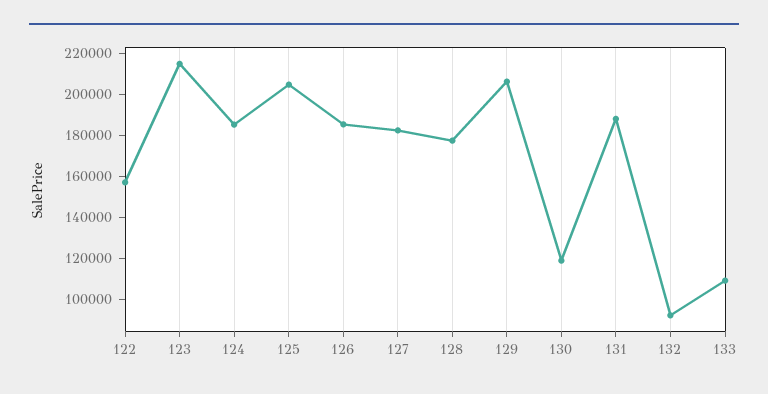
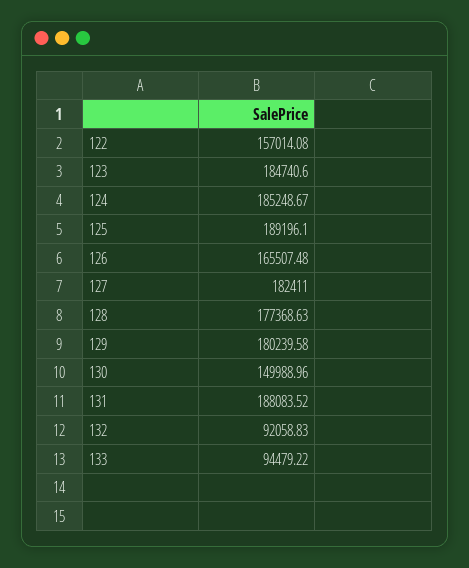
  {
    "122": 157014.08,
-   "123": 215000,
+   "123": 184740.6,
    "124": 185248.67,
-   "125": 205000,
+   "125": 189196.1,
-   "126": 185000,
+   "126": 165507.48,
    "127": 182411,
    "128": 177368.63,
-   "129": 205000,
+   "129": 180239.58,
-   "130": 120000,
+   "130": 149988.96,
    "131": 188083.52,
    "132": 92058.83,
-   "133": 110000
+   "133": 94479.22
  }

